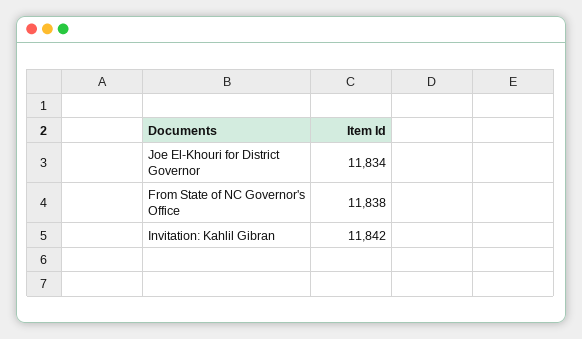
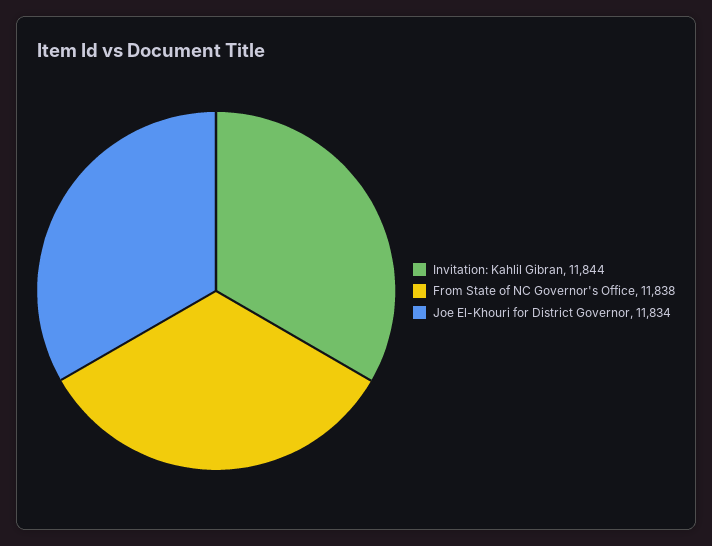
  {
    "Joe El-Khouri for District Governor": 11834,
    "From State of NC Governor's Office": 11838,
-   "Invitation: Kahlil Gibran": 11842
+   "Invitation: Kahlil Gibran": 11844
  }

